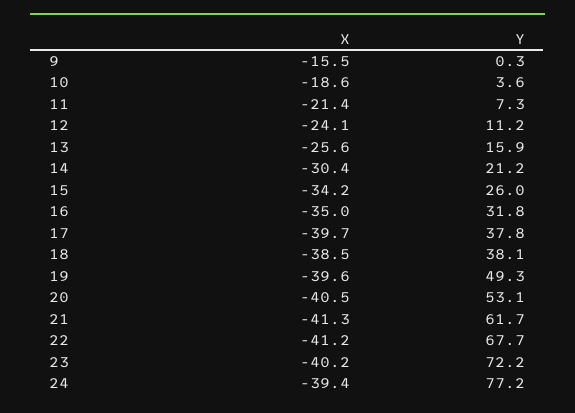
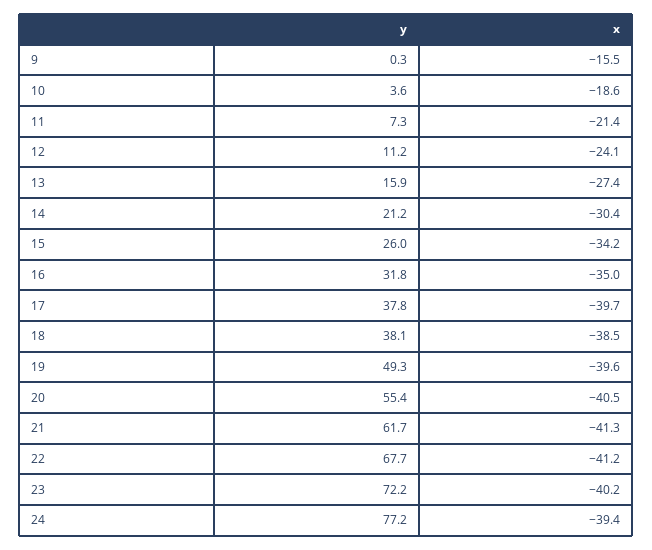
  {
    "X": {
      "9": -15.5,
      "10": -18.6,
      "11": -21.4,
      "12": -24.1,
-     "13": -25.6,
+     "13": -27.4,
      "14": -30.4,
      "15": -34.2,
      "16": -35,
      "17": -39.7,
      "18": -38.5,
      "19": -39.6,
      "20": -40.5,
      "21": -41.3,
      "22": -41.2,
      "23": -40.2,
      "24": -39.4
    },
    "Y": {
      "9": 0.3,
      "10": 3.6,
      "11": 7.3,
      "12": 11.2,
      "13": 15.9,
      "14": 21.2,
      "15": 26,
      "16": 31.8,
      "17": 37.8,
      "18": 38.1,
      "19": 49.3,
-     "20": 53.1,
+     "20": 55.4,
      "21": 61.7,
      "22": 67.7,
      "23": 72.2,
      "24": 77.2
    }
  }

